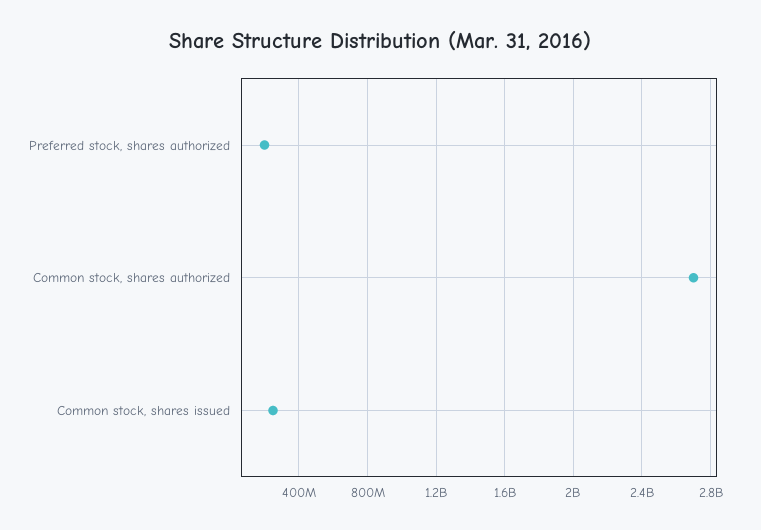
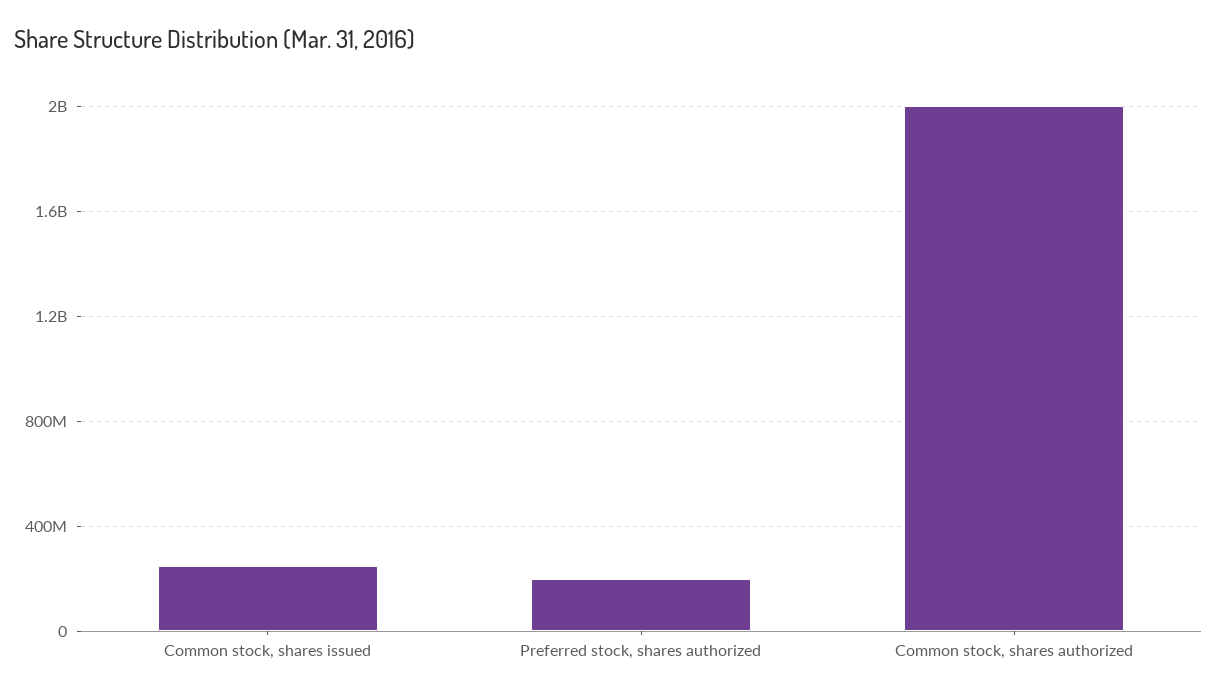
  {
    "Preferred stock, shares authorized": 200000000,
-   "Common stock, shares authorized": 2700000000,
+   "Common stock, shares authorized": 2000000000,
    "Common stock, shares issued": 250000000
  }

